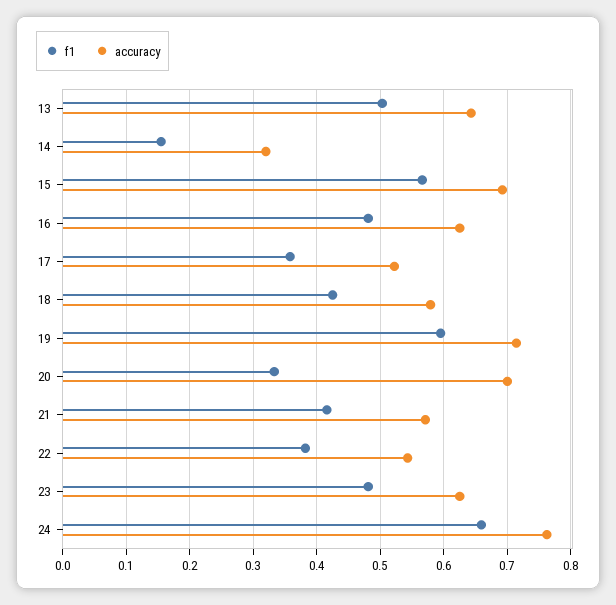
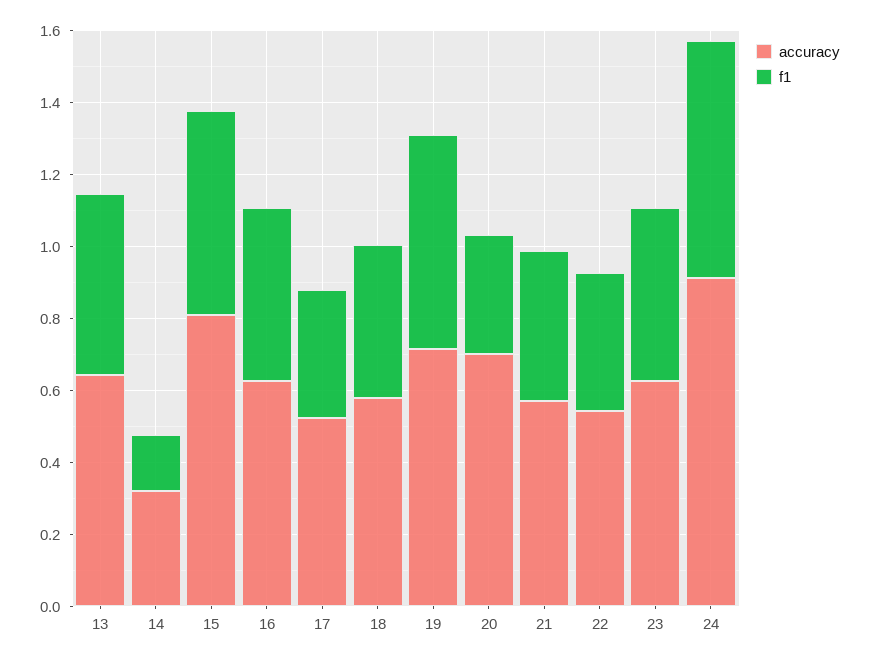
  {
    "f1": {
      "13": 0.5,
      "14": 0.16,
      "15": 0.57,
      "16": 0.48,
      "17": 0.36,
      "18": 0.43,
      "19": 0.6,
      "20": 0.33,
      "21": 0.42,
      "22": 0.38,
      "23": 0.48,
      "24": 0.66
    },
    "accuracy": {
      "13": 0.64,
      "14": 0.32,
-     "15": 0.69,
+     "15": 0.8,
      "16": 0.63,
      "17": 0.52,
      "18": 0.58,
      "19": 0.71,
      "20": 0.7,
      "21": 0.57,
      "22": 0.54,
      "23": 0.63,
-     "24": 0.76
+     "24": 0.9
    }
  }

